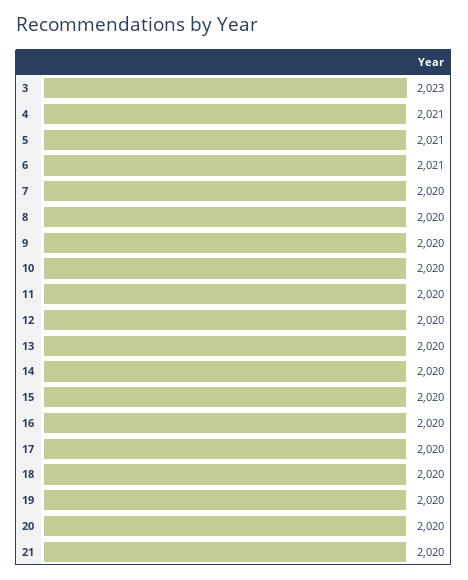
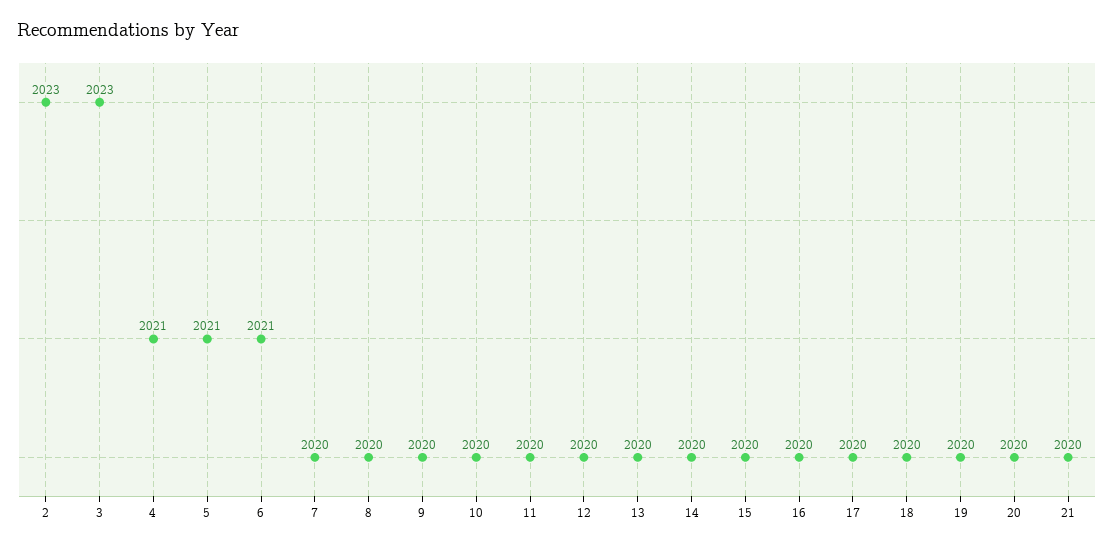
  {
    "3": 2023,
    "4": 2021,
    "5": 2021,
    "6": 2021,
    "7": 2020,
    "8": 2020,
    "9": 2020,
    "10": 2020,
    "11": 2020,
    "12": 2020,
    "13": 2020,
    "14": 2020,
    "15": 2020,
    "16": 2020,
    "17": 2020,
    "18": 2020,
    "19": 2020,
    "20": 2020,
-   "21": 2020
+   "21": 2020,
+   "2": 2023
  }

